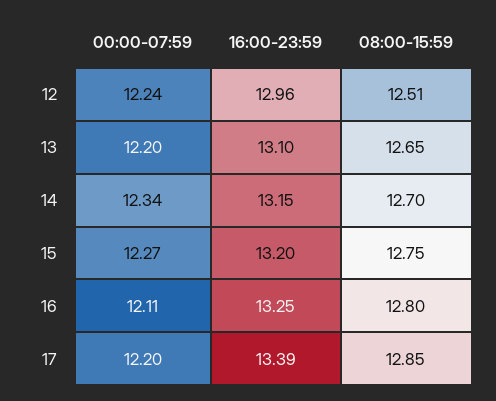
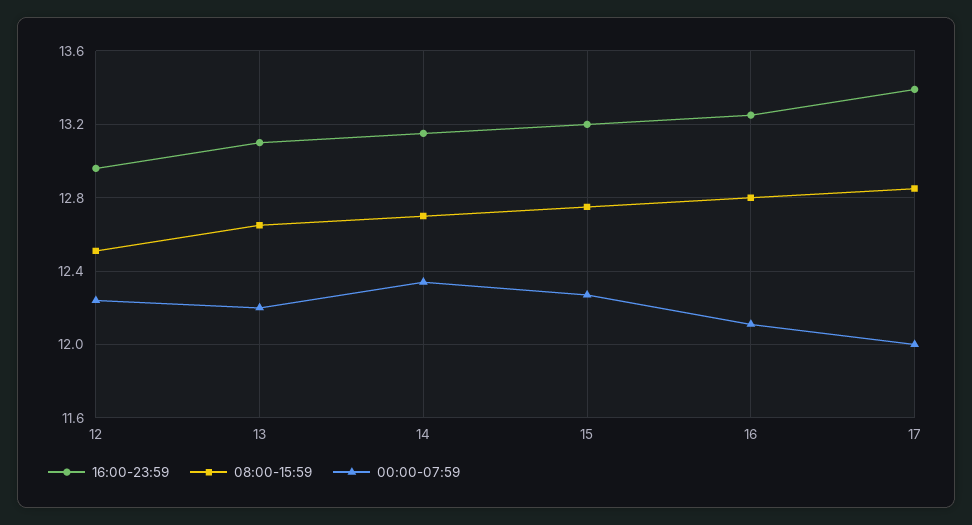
  {
    "00:00-07:59": {
      "12": 12.24,
      "13": 12.2,
      "14": 12.34,
      "15": 12.27,
      "16": 12.11,
-     "17": 12.2
+     "17": 12
    },
    "16:00-23:59": {
      "12": 12.96,
      "13": 13.1,
      "14": 13.15,
      "15": 13.2,
      "16": 13.25,
      "17": 13.39
    },
    "08:00-15:59": {
      "12": 12.51,
      "13": 12.65,
      "14": 12.7,
      "15": 12.75,
      "16": 12.8,
      "17": 12.85
    }
  }

